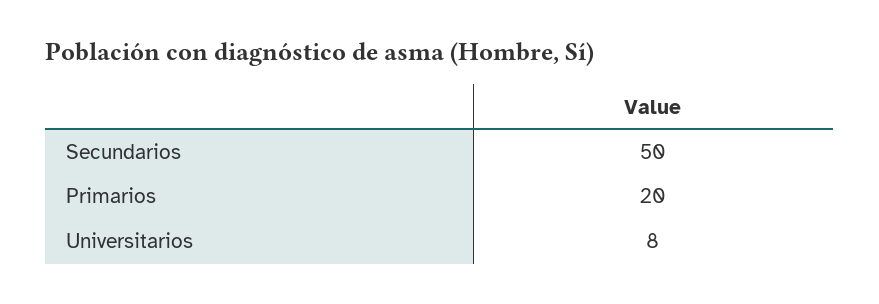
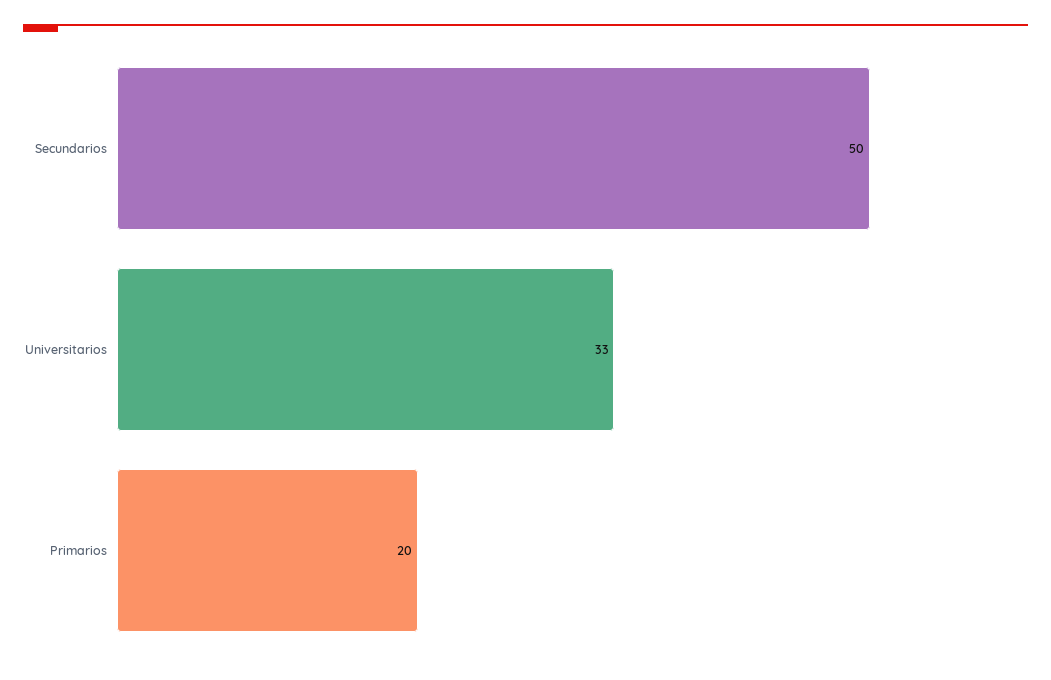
  {
    "Secundarios": 50,
    "Primarios": 20,
-   "Universitarios": 8
+   "Universitarios": 33
  }

